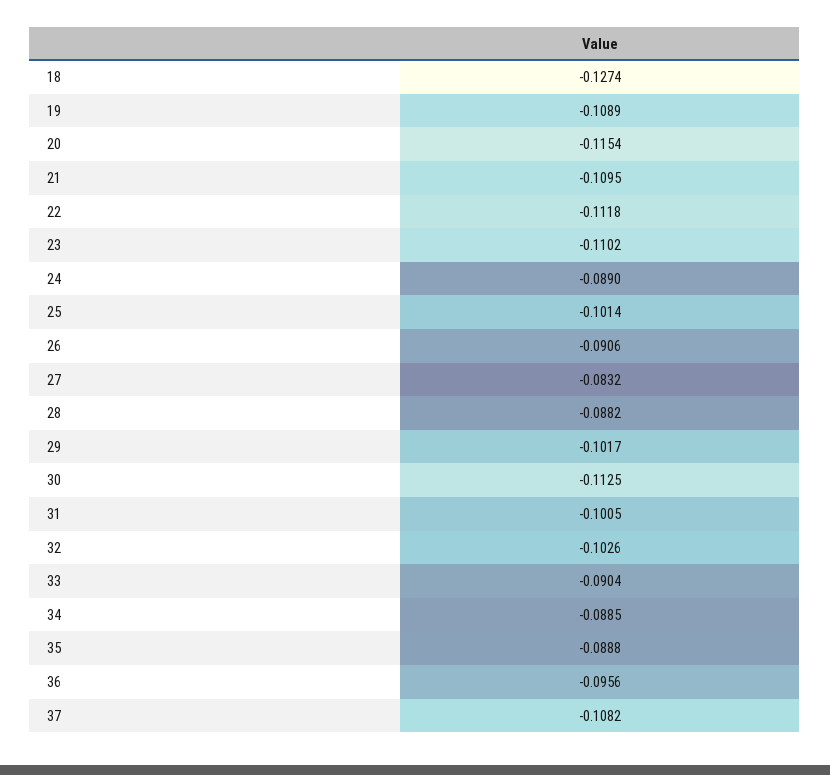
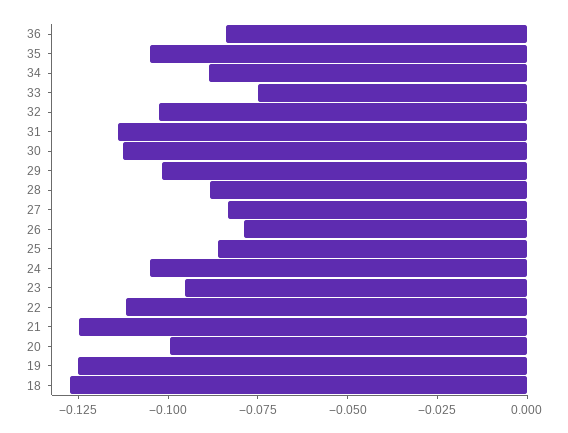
  {
    "18": -0.1274,
-   "19": -0.1089,
+   "19": -0.125,
-   "20": -0.1154,
+   "20": -0.1,
-   "21": -0.1095,
+   "21": -0.125,
    "22": -0.1118,
-   "23": -0.1102,
+   "23": -0.095,
-   "24": -0.089,
+   "24": -0.105,
-   "25": -0.1014,
+   "25": -0.085,
-   "26": -0.0906,
+   "26": -0.08,
    "27": -0.0832,
    "28": -0.0882,
    "29": -0.1017,
    "30": -0.1125,
-   "31": -0.1005,
+   "31": -0.115,
    "32": -0.1026,
-   "33": -0.0904,
+   "33": -0.075,
    "34": -0.0885,
-   "35": -0.0888,
+   "35": -0.105,
-   "36": -0.0956,
+   "36": -0.085
-   "37": -0.1082
  }

